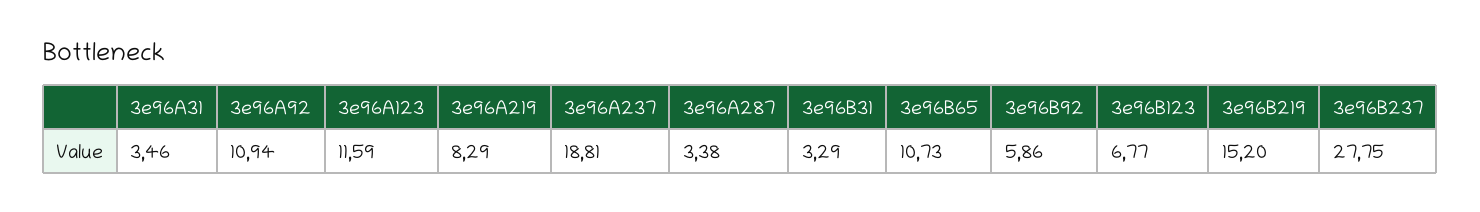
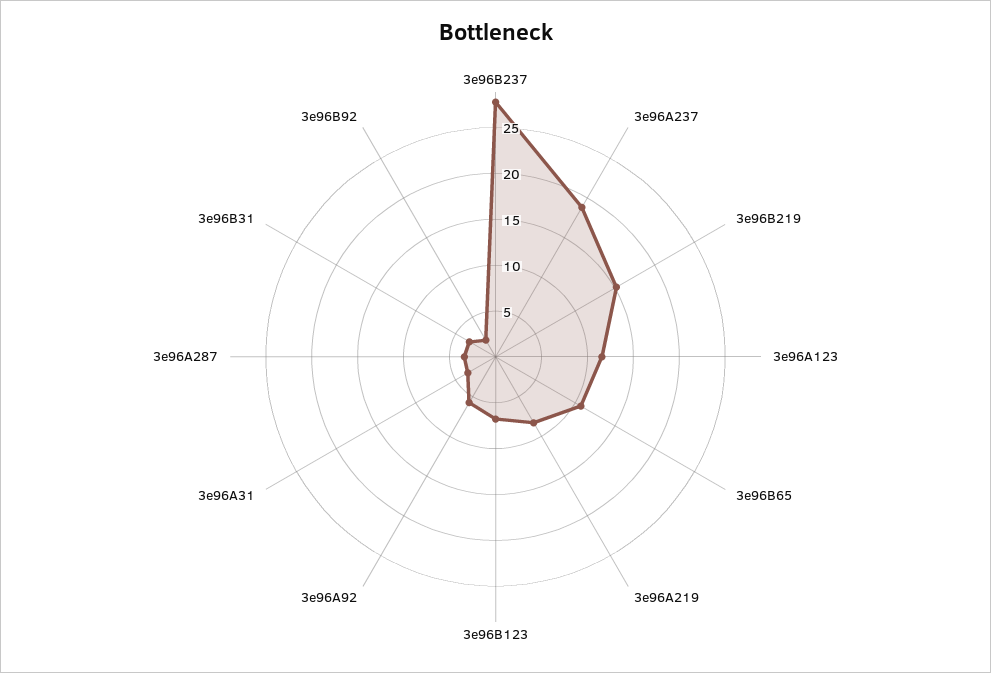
  {
    "3e96A31": 3.46,
-   "3e96A92": 10.94,
+   "3e96A92": 6,
    "3e96A123": 11.59,
    "3e96A219": 8.29,
    "3e96A237": 18.81,
    "3e96A287": 3.38,
    "3e96B31": 3.29,
    "3e96B65": 10.73,
-   "3e96B92": 5.86,
+   "3e96B92": 2,
    "3e96B123": 6.77,
    "3e96B219": 15.2,
    "3e96B237": 27.75
  }

